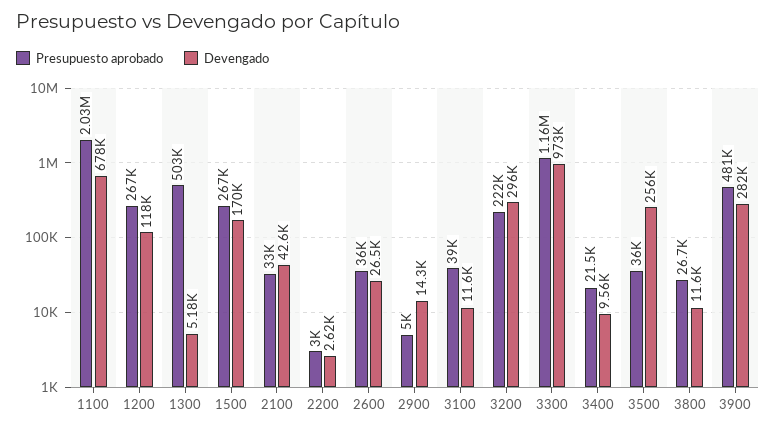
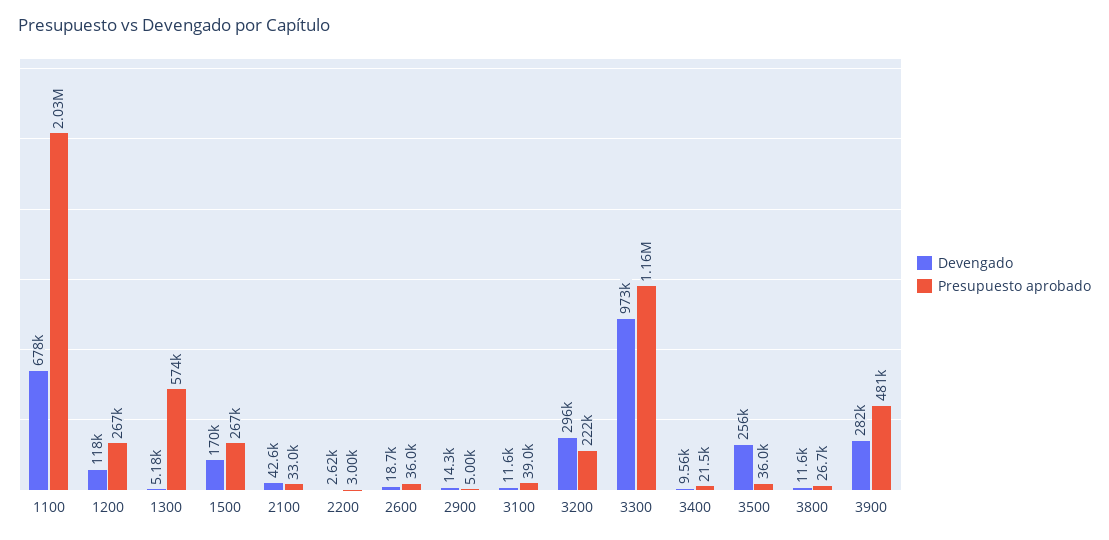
  {
    "Presupuesto aprobado": {
      "1100": 2030000,
      "1200": 267000,
-     "1300": 503000,
+     "1300": 574000,
      "1500": 267000,
      "2100": 33000,
      "2200": 3000,
      "2600": 36000,
      "2900": 5000,
      "3100": 39000,
      "3200": 222000,
      "3300": 1160000,
      "3400": 21500,
      "3500": 36000,
      "3800": 26700,
      "3900": 481000
    },
    "Devengado": {
      "1100": 678000,
      "1200": 118000,
      "1300": 5180,
      "1500": 170000,
      "2100": 42600,
      "2200": 2620,
-     "2600": 26500,
+     "2600": 18700,
      "2900": 14300,
      "3100": 11600,
      "3200": 296000,
      "3300": 973000,
      "3400": 9560,
      "3500": 256000,
      "3800": 11600,
      "3900": 282000
    }
  }

